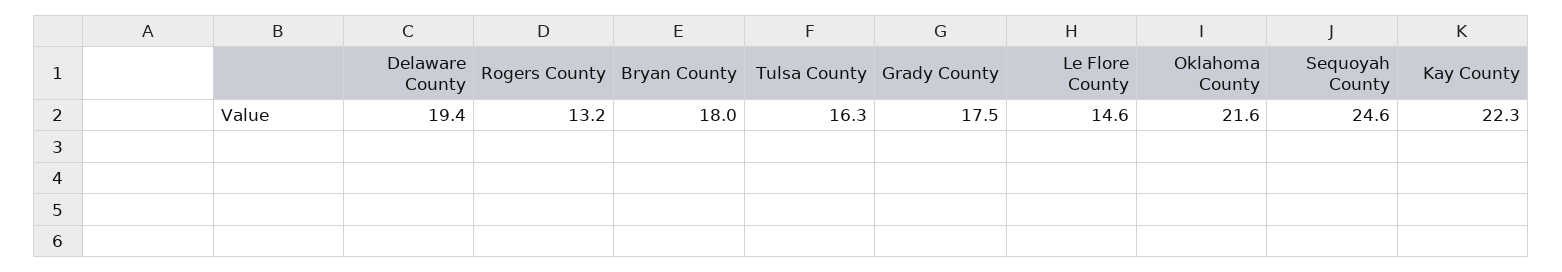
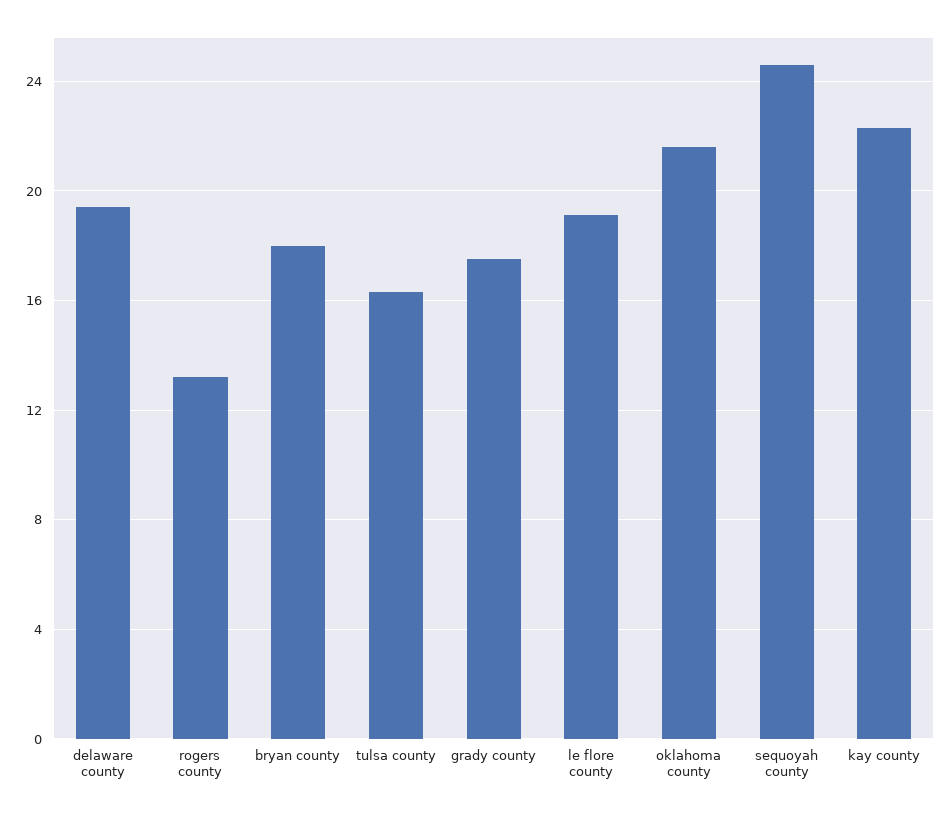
  {
    "Delaware County": 19.4,
    "Rogers County": 13.2,
    "Bryan County": 18,
    "Tulsa County": 16.3,
    "Grady County": 17.5,
-   "Le Flore County": 14.6,
+   "Le Flore County": 19,
    "Oklahoma County": 21.6,
    "Sequoyah County": 24.6,
    "Kay County": 22.3
  }

